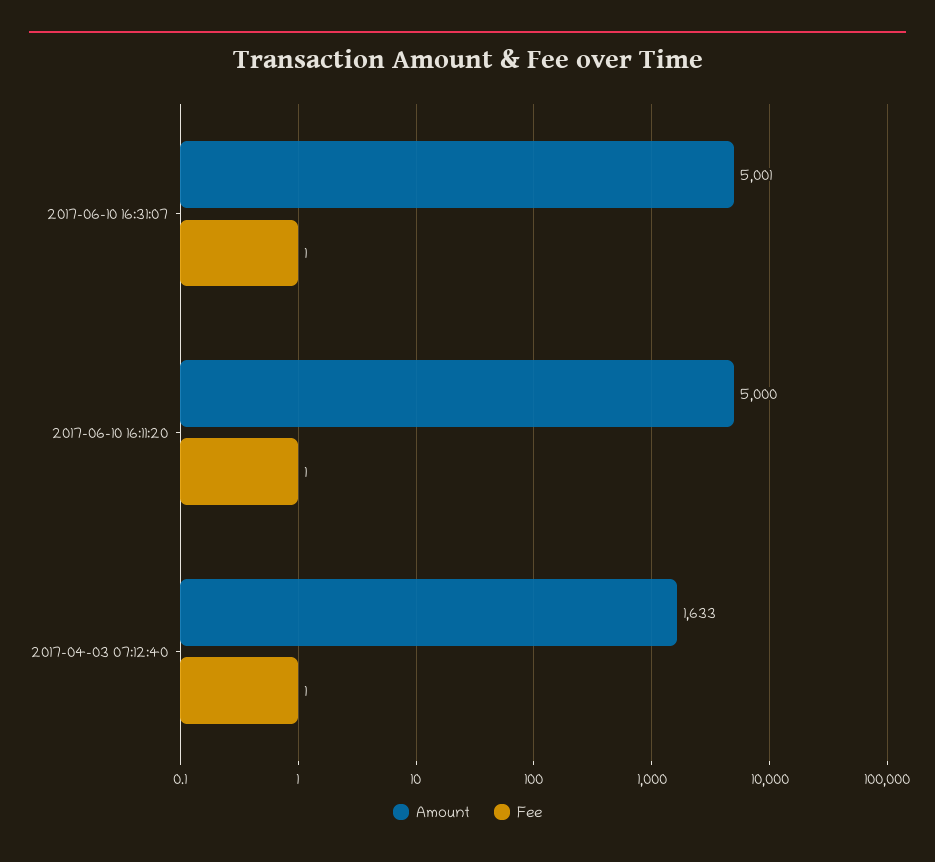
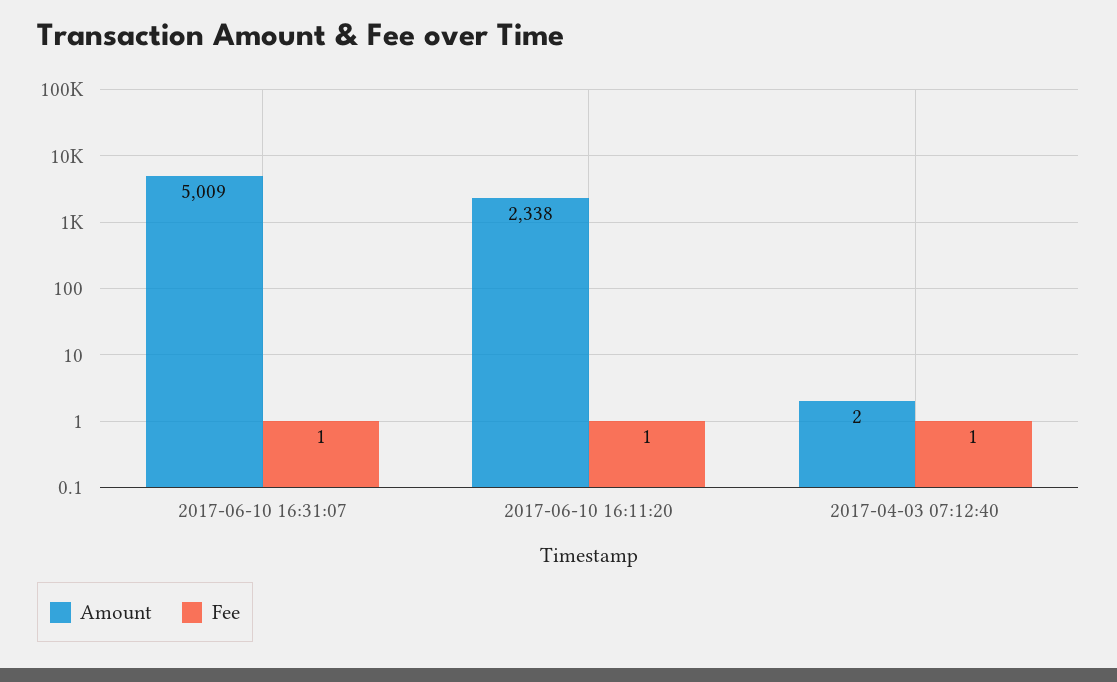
  {
    "Amount": {
-     "2017-06-10 16:31:07": 5001,
+     "2017-06-10 16:31:07": 5009,
-     "2017-06-10 16:11:20": 5000,
+     "2017-06-10 16:11:20": 2338,
-     "2017-04-03 07:12:40": 1633
+     "2017-04-03 07:12:40": 2
    },
    "Fee": {
      "2017-06-10 16:31:07": 1,
      "2017-06-10 16:11:20": 1,
      "2017-04-03 07:12:40": 1
    }
  }

